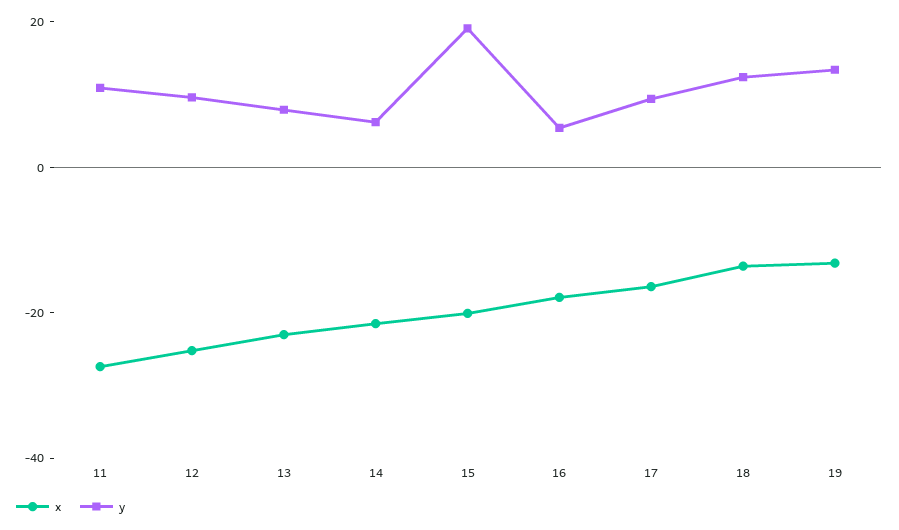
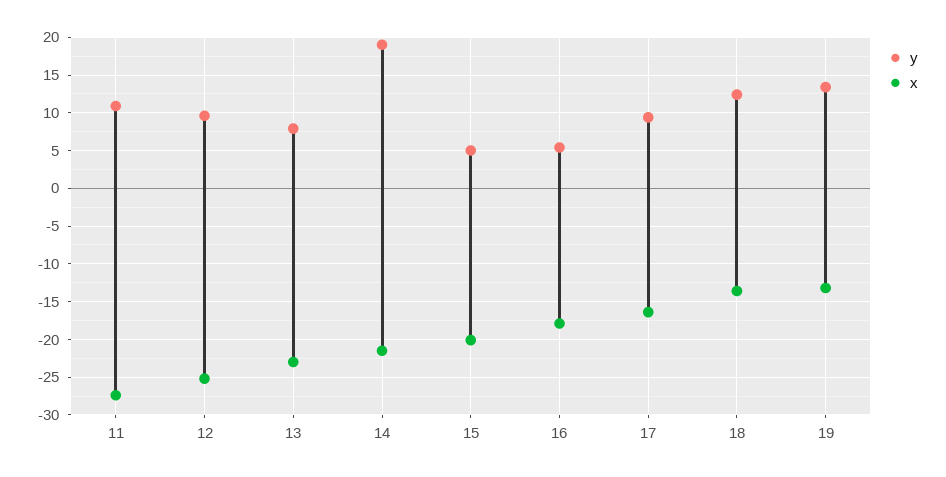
  {
    "x": {
      "11": -27,
      "12": -25,
      "13": -23,
      "14": -22,
      "15": -20,
      "16": -18,
      "17": -16,
      "18": -14,
      "19": -13
    },
    "y": {
      "11": 11,
      "12": 10,
      "13": 8,
-     "14": 5,
+     "14": 19,
-     "15": 20,
+     "15": 5,
      "16": 5,
      "17": 9,
      "18": 12,
      "19": 13
    }
  }

